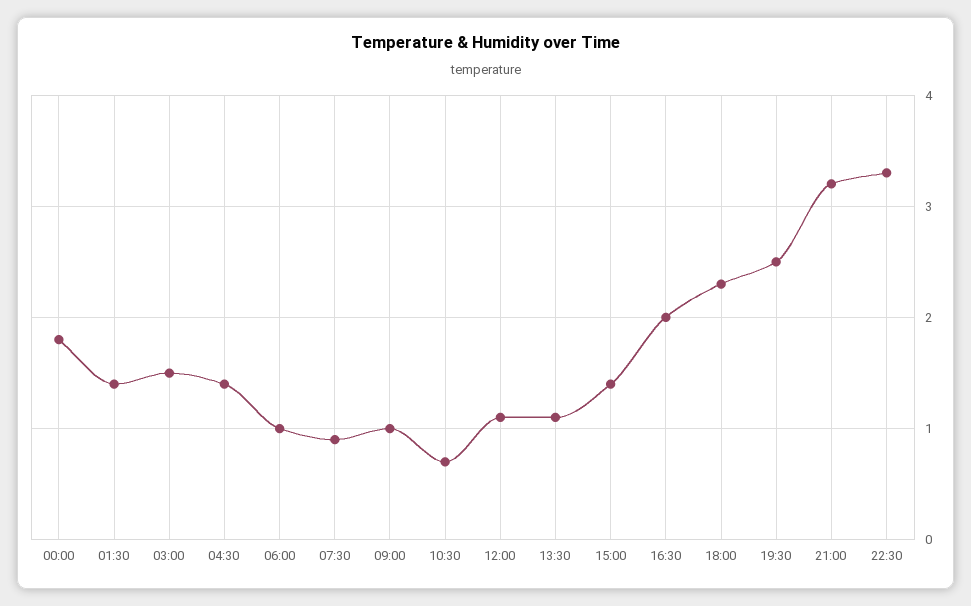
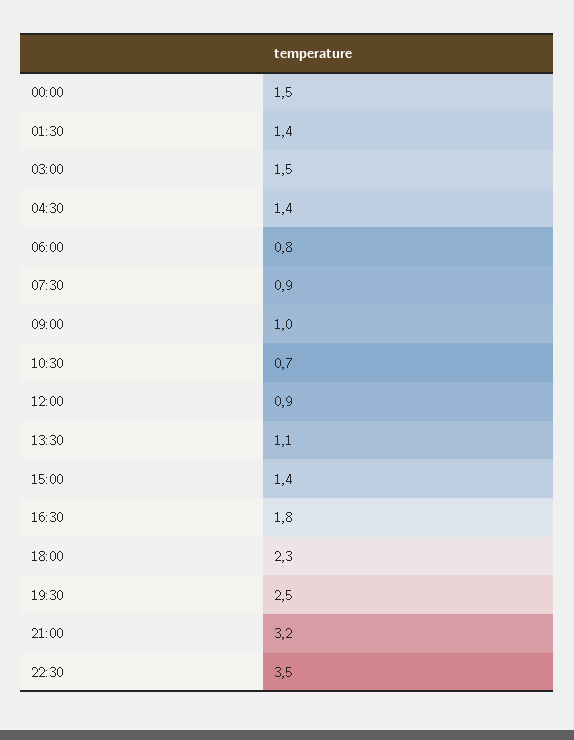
  {
-   "00:00": 1.8,
+   "00:00": 1.5,
    "01:30": 1.4,
    "03:00": 1.5,
    "04:30": 1.4,
-   "06:00": 1,
+   "06:00": 0.8,
    "07:30": 0.9,
    "09:00": 1,
    "10:30": 0.7,
-   "12:00": 1.1,
+   "12:00": 0.9,
    "13:30": 1.1,
    "15:00": 1.4,
-   "16:30": 2,
+   "16:30": 1.8,
    "18:00": 2.3,
    "19:30": 2.5,
    "21:00": 3.2,
-   "22:30": 3.3
+   "22:30": 3.5
  }

